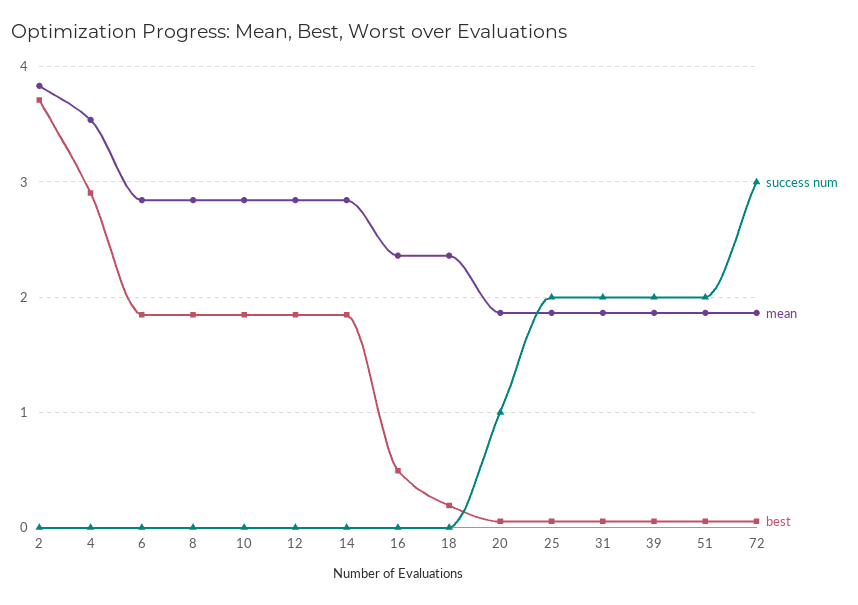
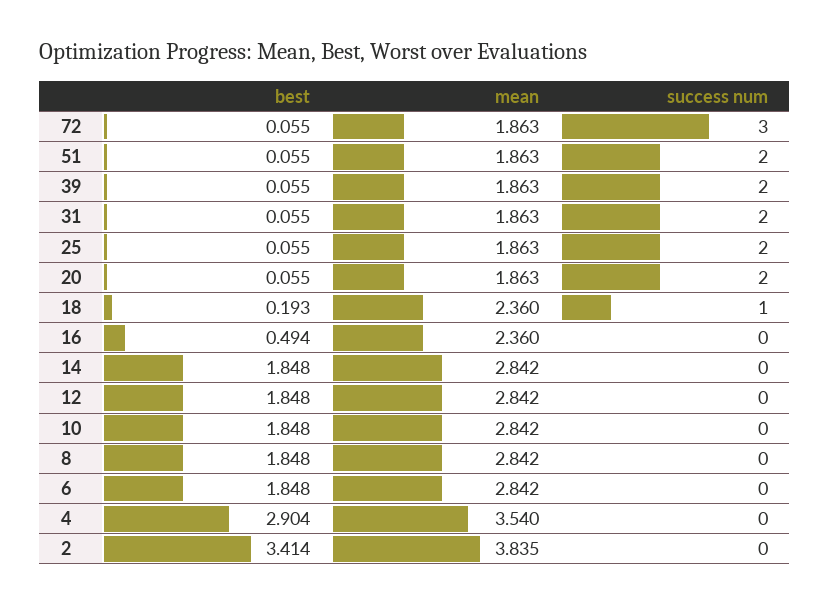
  {
    "success num": {
      "2": 0,
      "4": 0,
      "6": 0,
      "8": 0,
      "10": 0,
      "12": 0,
      "14": 0,
      "16": 0,
-     "18": 0,
+     "18": 1,
-     "20": 1,
+     "20": 2,
      "25": 2,
      "31": 2,
      "39": 2,
      "51": 2,
      "72": 3
    },
    "mean": {
      "2": 3.835,
      "4": 3.54,
      "6": 2.842,
      "8": 2.842,
      "10": 2.842,
      "12": 2.842,
      "14": 2.842,
      "16": 2.36,
      "18": 2.36,
      "20": 1.863,
      "25": 1.863,
      "31": 1.863,
      "39": 1.863,
      "51": 1.863,
      "72": 1.863
    },
    "best": {
-     "2": 3.7,
+     "2": 3.414,
      "4": 2.904,
      "6": 1.848,
      "8": 1.848,
      "10": 1.848,
      "12": 1.848,
      "14": 1.848,
      "16": 0.494,
      "18": 0.193,
      "20": 0.055,
      "25": 0.055,
      "31": 0.055,
      "39": 0.055,
      "51": 0.055,
      "72": 0.055
    }
  }

